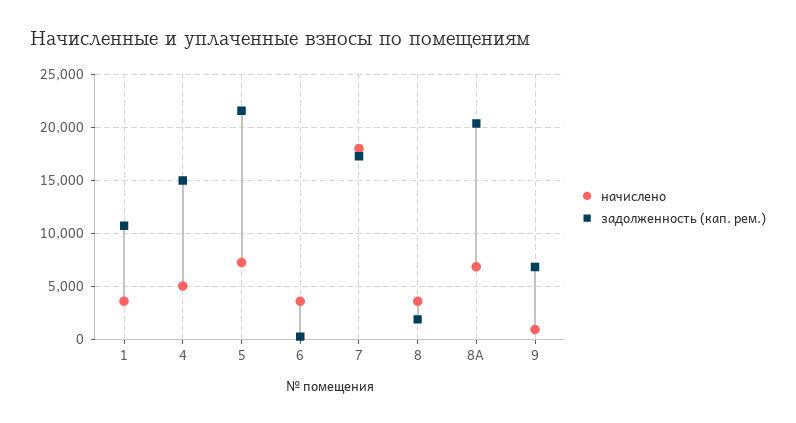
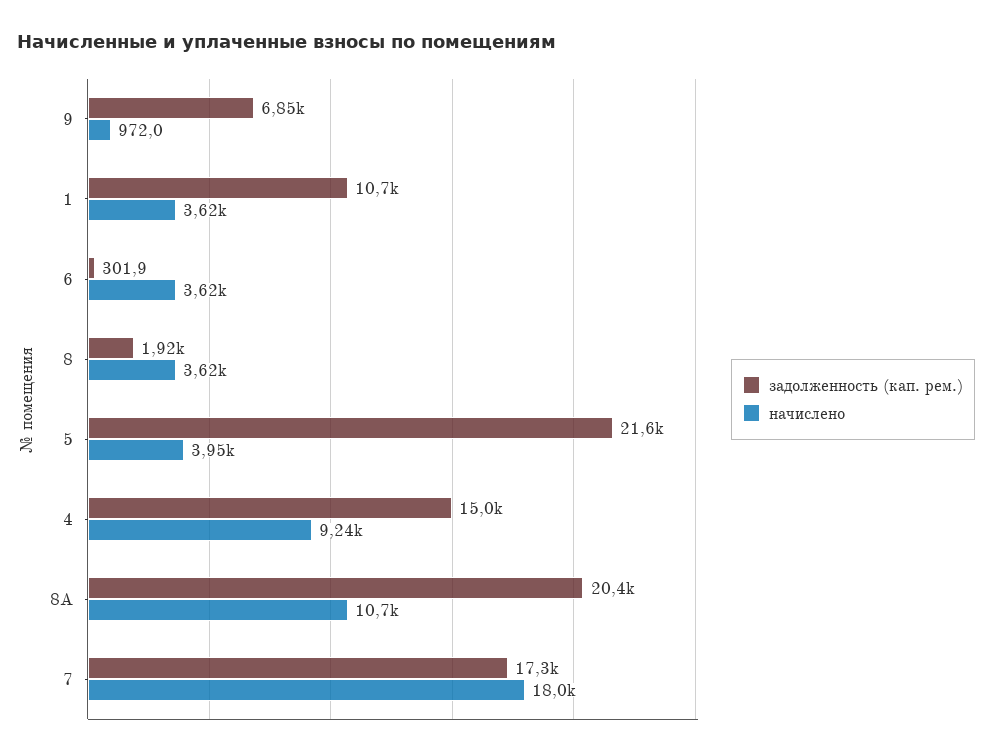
  {
    "начислено": {
      "1": 3620,
-     "4": 5000,
+     "4": 9240,
-     "5": 7000,
+     "5": 3950,
      "6": 3620,
      "7": 18000,
      "8": 3620,
-     "8А": 7000,
+     "8А": 10700,
      "9": 972
    },
    "задолженность (кап. рем.)": {
      "1": 10700,
      "4": 15000,
      "5": 21600,
      "6": 301.9,
      "7": 17300,
      "8": 1920,
      "8А": 20400,
      "9": 6850
    }
  }

